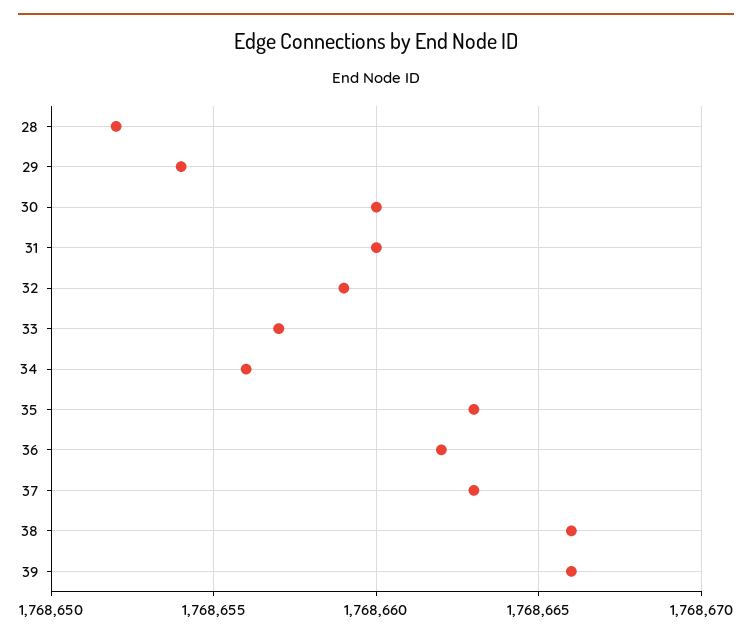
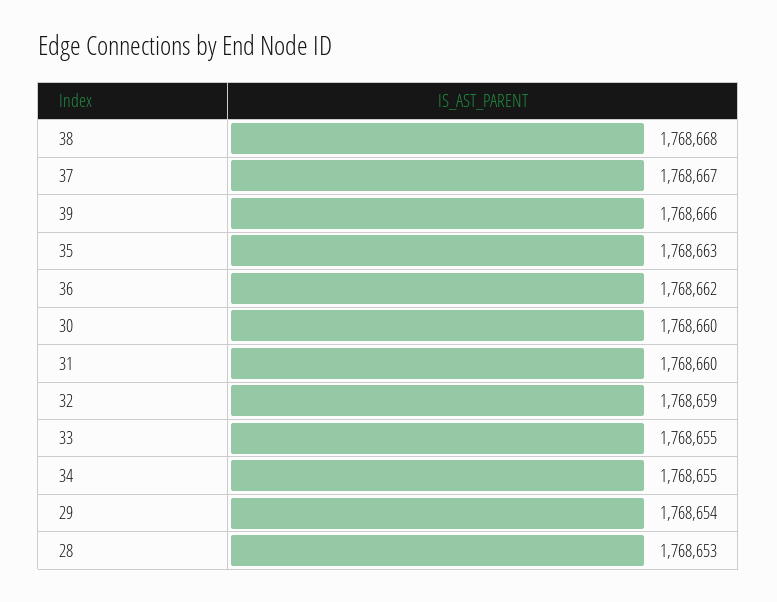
  {
-   "28": 1768652,
+   "28": 1768653,
    "29": 1768654,
    "30": 1768660,
    "31": 1768660,
    "32": 1768659,
-   "33": 1768657,
+   "33": 1768655,
-   "34": 1768656,
+   "34": 1768655,
    "35": 1768663,
    "36": 1768662,
-   "37": 1768663,
+   "37": 1768667,
-   "38": 1768666,
+   "38": 1768668,
    "39": 1768666
  }

